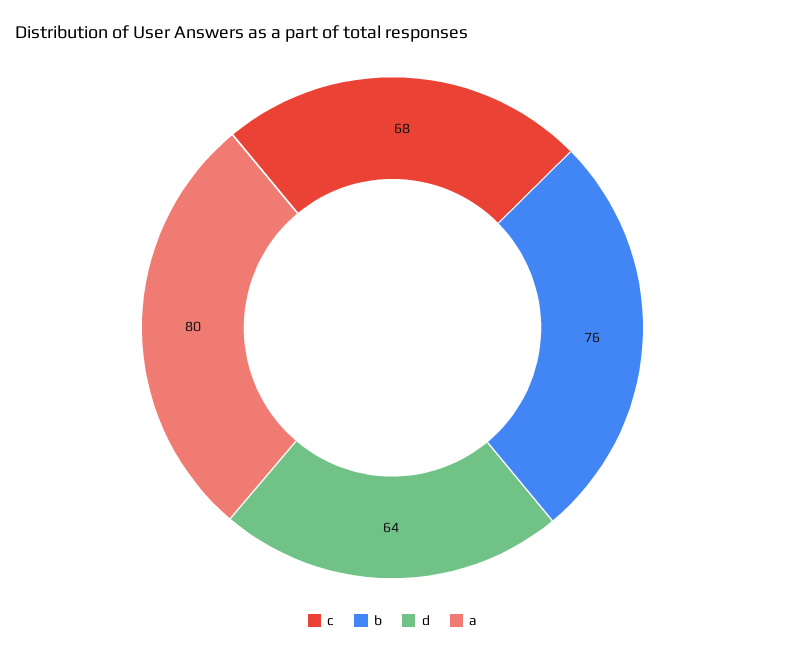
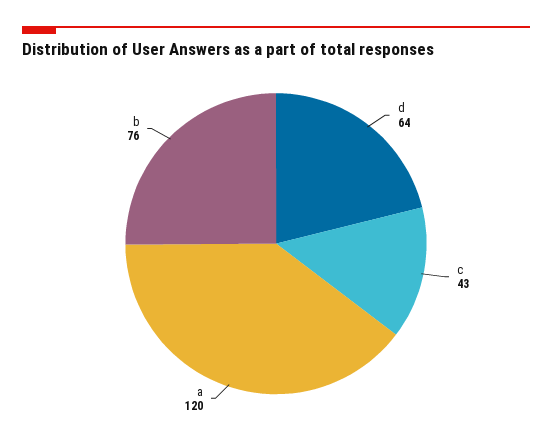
  {
-   "c": 68,
+   "c": 43,
    "b": 76,
    "d": 64,
-   "a": 80
+   "a": 120
  }

